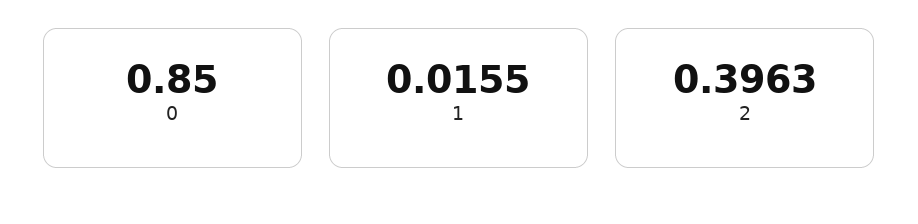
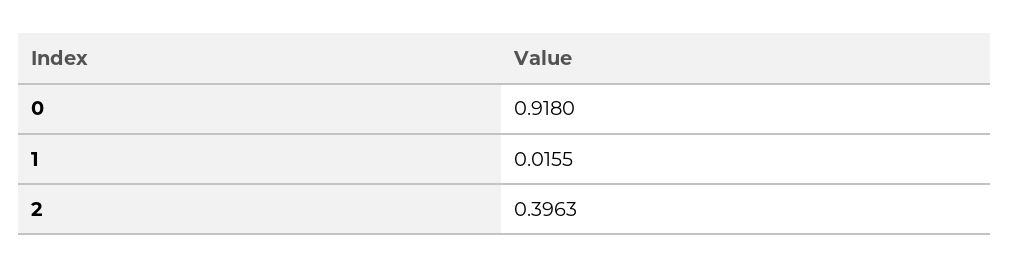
  {
-   "0": 0.85,
+   "0": 0.918,
    "1": 0.0155,
    "2": 0.3963
  }

